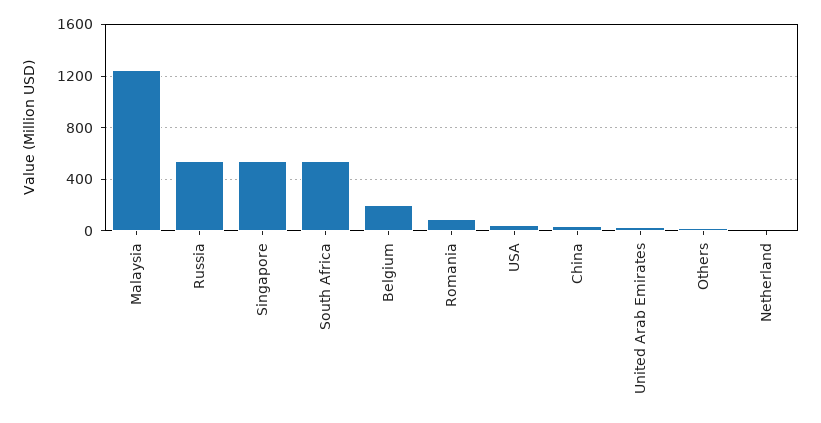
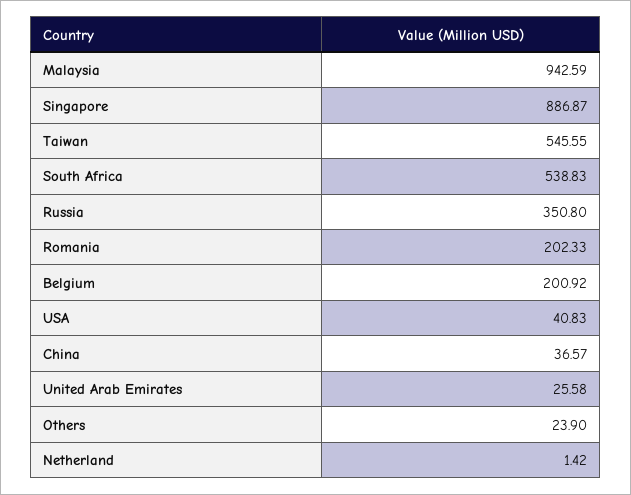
  {
-   "Malaysia": 1250,
+   "Malaysia": 942.59,
-   "Russia": 550,
+   "Russia": 350.8,
-   "Singapore": 550,
+   "Singapore": 886.87,
    "South Africa": 538.83,
    "Belgium": 200.92,
-   "Romania": 100,
+   "Romania": 202.33,
    "USA": 40.83,
    "China": 36.57,
    "United Arab Emirates": 25.58,
    "Others": 23.9,
-   "Netherland": 1.42
+   "Netherland": 1.42,
+   "Taiwan": 545.55
  }

